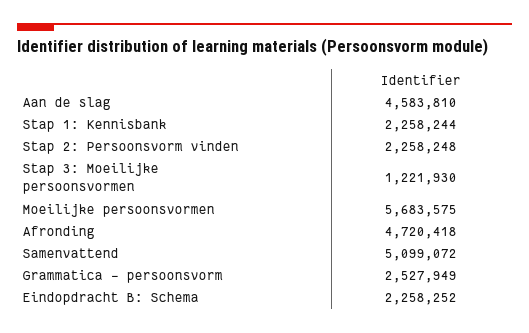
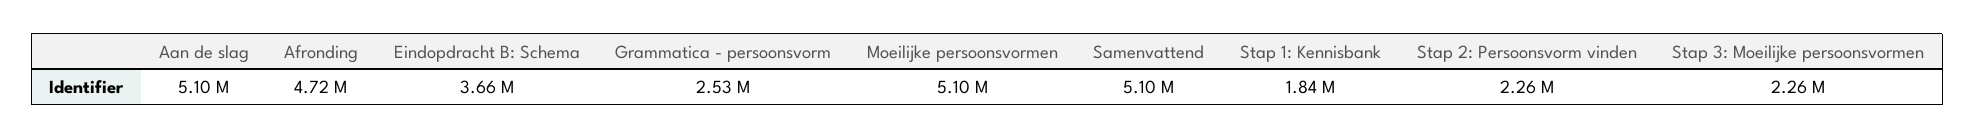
  {
-   "Aan de slag": 4583810,
+   "Aan de slag": 5100000,
-   "Stap 1: Kennisbank": 2258244,
+   "Stap 1: Kennisbank": 1840000,
    "Stap 2: Persoonsvorm vinden": 2258248,
-   "Stap 3: Moeilijke persoonsvormen": 1221930,
+   "Stap 3: Moeilijke persoonsvormen": 2260000,
-   "Moeilijke persoonsvormen": 5683575,
+   "Moeilijke persoonsvormen": 5100000,
    "Afronding": 4720418,
    "Samenvattend": 5099072,
    "Grammatica - persoonsvorm": 2527949,
-   "Eindopdracht B: Schema": 2258252
+   "Eindopdracht B: Schema": 3660000
  }

